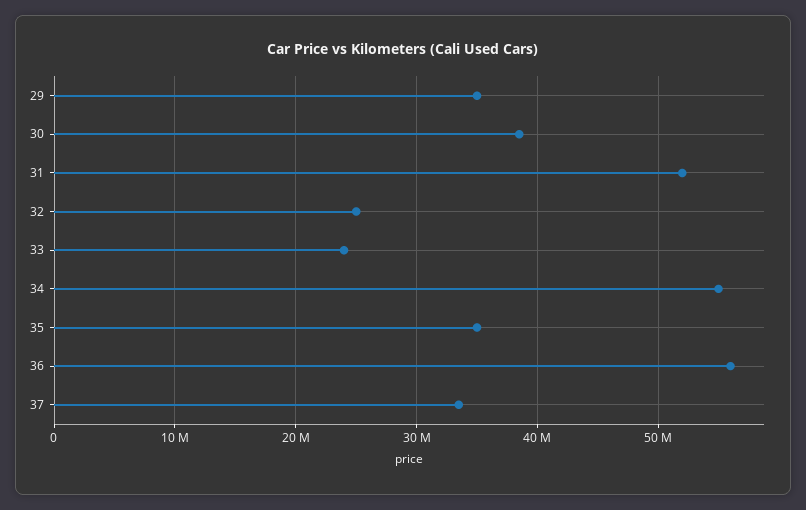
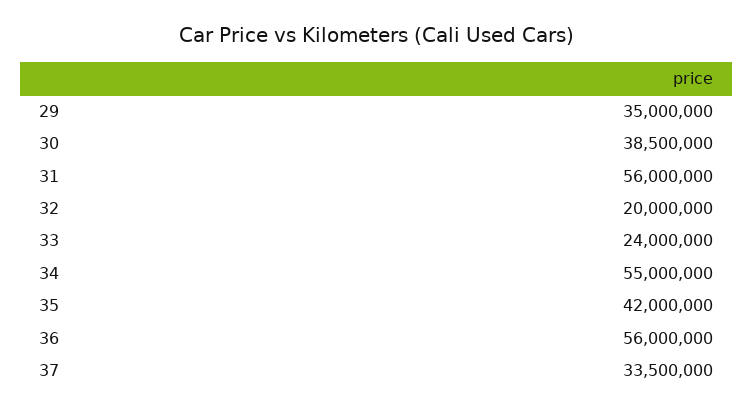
  {
    "29": 35000000,
    "30": 38500000,
-   "31": 52000000,
+   "31": 56000000,
-   "32": 25000000,
+   "32": 20000000,
    "33": 24000000,
    "34": 55000000,
-   "35": 35000000,
+   "35": 42000000,
    "36": 56000000,
    "37": 33500000
  }

